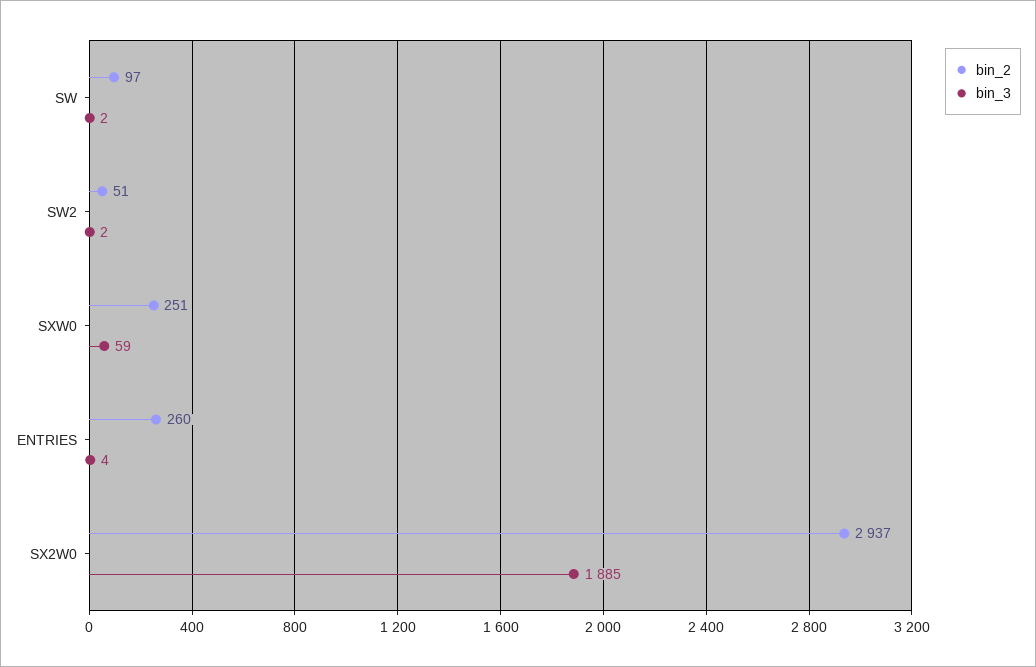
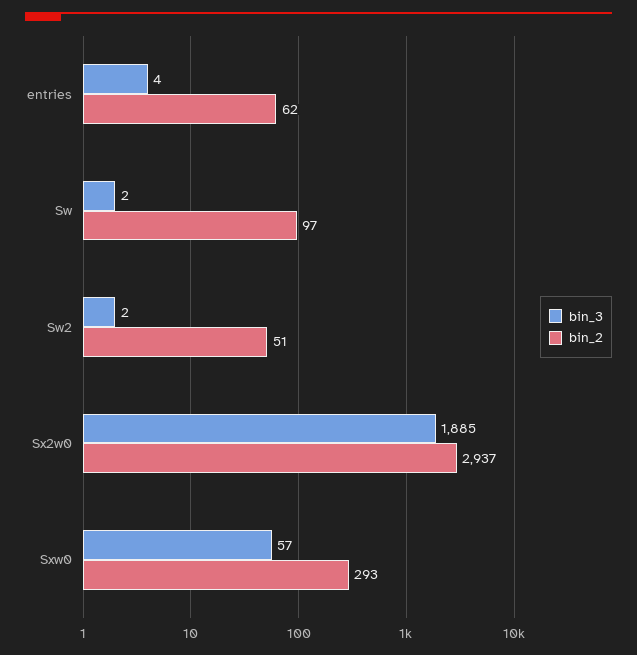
  {
    "bin_2": {
      "SW": 97,
      "SW2": 51,
-     "SXW0": 251,
+     "SXW0": 293,
-     "ENTRIES": 260,
+     "ENTRIES": 62,
      "SX2W0": 2937
    },
    "bin_3": {
      "SW": 2,
      "SW2": 2,
-     "SXW0": 59,
+     "SXW0": 57,
      "ENTRIES": 4,
      "SX2W0": 1885
    }
  }

